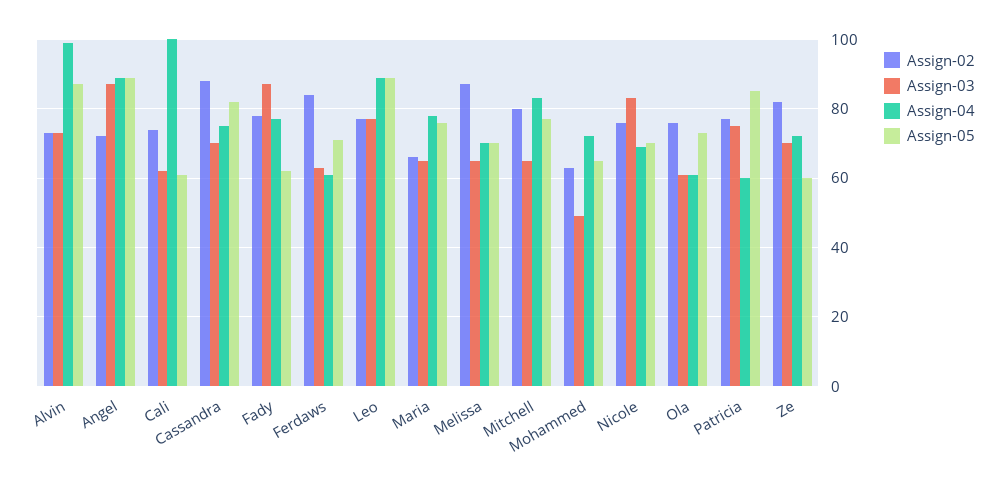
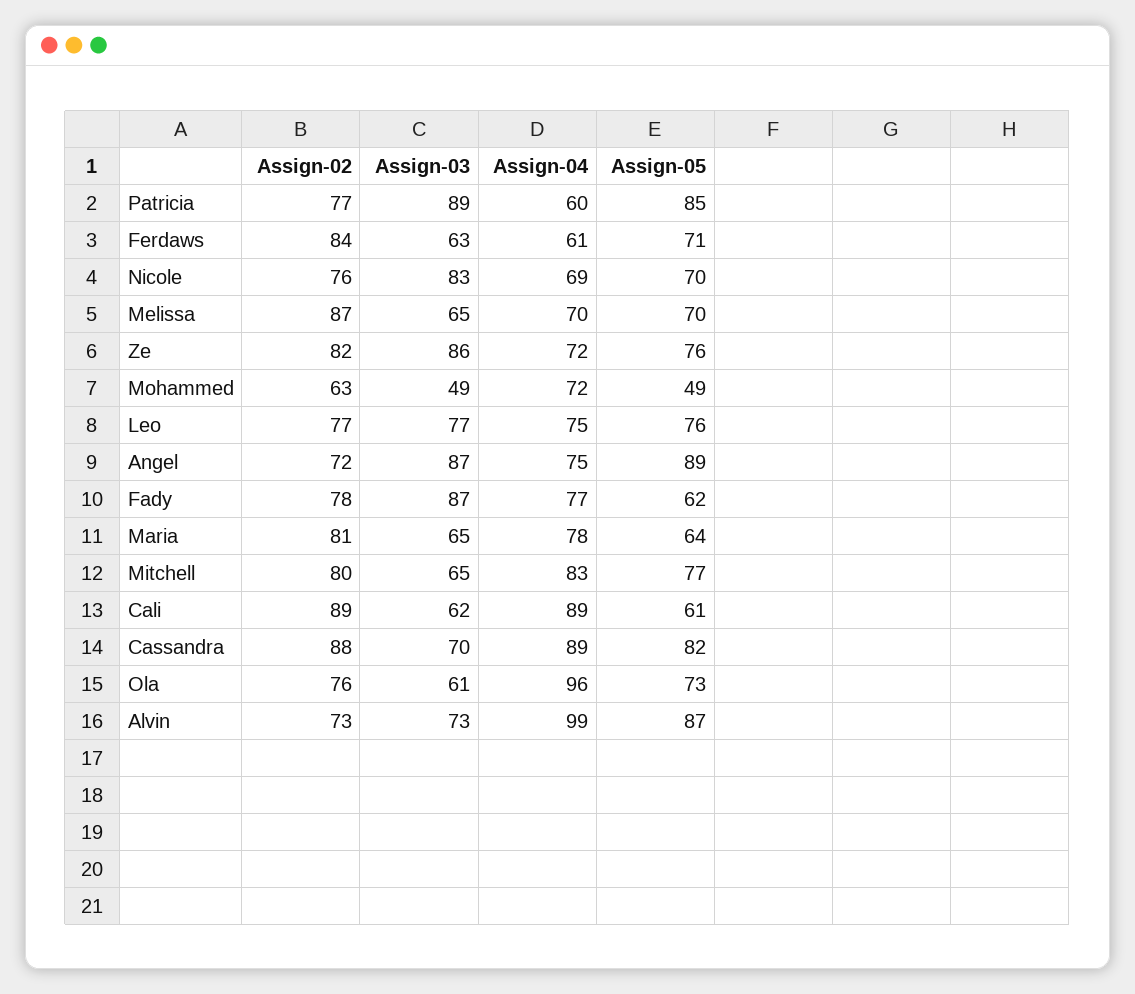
  {
    "Assign-02": {
      "Alvin": 73,
      "Angel": 72,
-     "Cali": 75,
+     "Cali": 89,
      "Cassandra": 88,
      "Fady": 78,
      "Ferdaws": 84,
      "Leo": 77,
-     "Maria": 65,
+     "Maria": 81,
      "Melissa": 87,
      "Mitchell": 80,
      "Mohammed": 63,
      "Nicole": 76,
      "Ola": 76,
      "Patricia": 77,
      "Ze": 82
    },
    "Assign-03": {
      "Alvin": 73,
      "Angel": 87,
      "Cali": 62,
      "Cassandra": 70,
      "Fady": 87,
      "Ferdaws": 63,
      "Leo": 77,
      "Maria": 65,
      "Melissa": 65,
      "Mitchell": 65,
      "Mohammed": 49,
      "Nicole": 83,
      "Ola": 61,
-     "Patricia": 75,
+     "Patricia": 89,
-     "Ze": 70
+     "Ze": 86
    },
    "Assign-04": {
      "Alvin": 99,
-     "Angel": 90,
+     "Angel": 75,
-     "Cali": 100,
+     "Cali": 89,
-     "Cassandra": 75,
+     "Cassandra": 89,
      "Fady": 77,
      "Ferdaws": 61,
-     "Leo": 90,
+     "Leo": 75,
      "Maria": 78,
      "Melissa": 70,
      "Mitchell": 83,
      "Mohammed": 72,
      "Nicole": 69,
-     "Ola": 60,
+     "Ola": 96,
      "Patricia": 60,
      "Ze": 72
    },
    "Assign-05": {
      "Alvin": 87,
      "Angel": 89,
      "Cali": 61,
      "Cassandra": 82,
      "Fady": 62,
      "Ferdaws": 71,
-     "Leo": 90,
+     "Leo": 76,
-     "Maria": 75,
+     "Maria": 64,
      "Melissa": 70,
      "Mitchell": 77,
-     "Mohammed": 65,
+     "Mohammed": 49,
      "Nicole": 70,
      "Ola": 73,
      "Patricia": 85,
-     "Ze": 60
+     "Ze": 76
    }
  }

